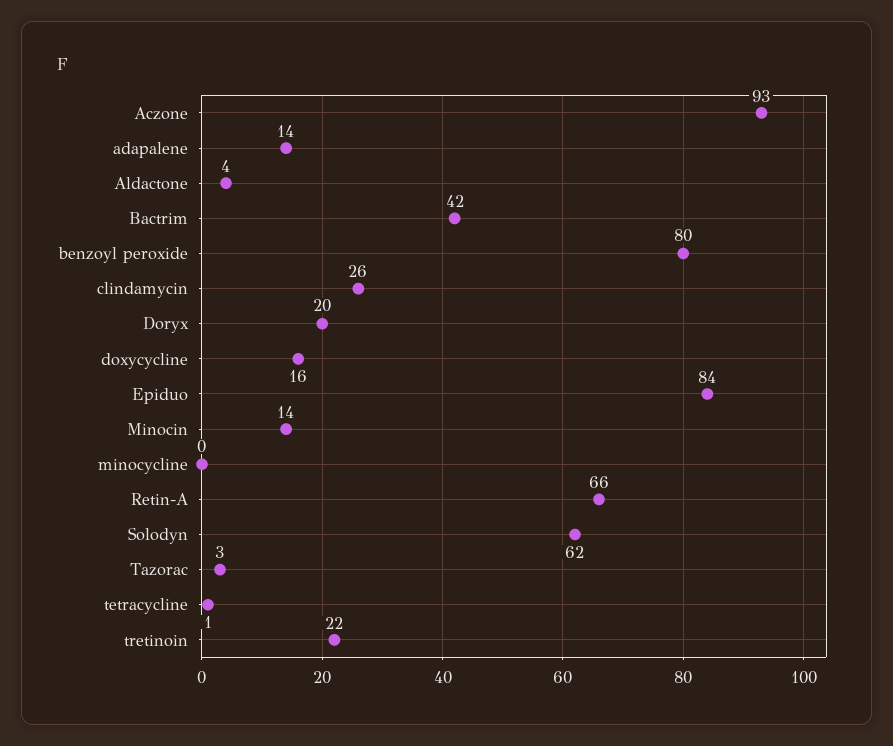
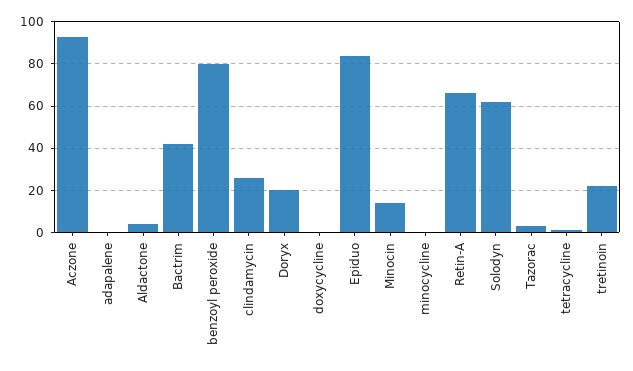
  {
    "Aczone": 93,
-   "adapalene": 14,
+   "adapalene": 0,
    "Aldactone": 4,
    "Bactrim": 42,
    "benzoyl peroxide": 80,
    "clindamycin": 26,
    "Doryx": 20,
-   "doxycycline": 16,
+   "doxycycline": 0,
    "Epiduo": 84,
    "Minocin": 14,
    "minocycline": 0,
    "Retin-A": 66,
    "Solodyn": 62,
    "Tazorac": 3,
    "tetracycline": 1,
    "tretinoin": 22
  }

